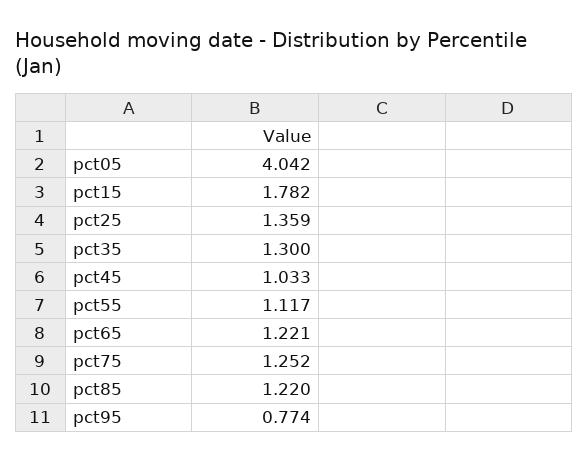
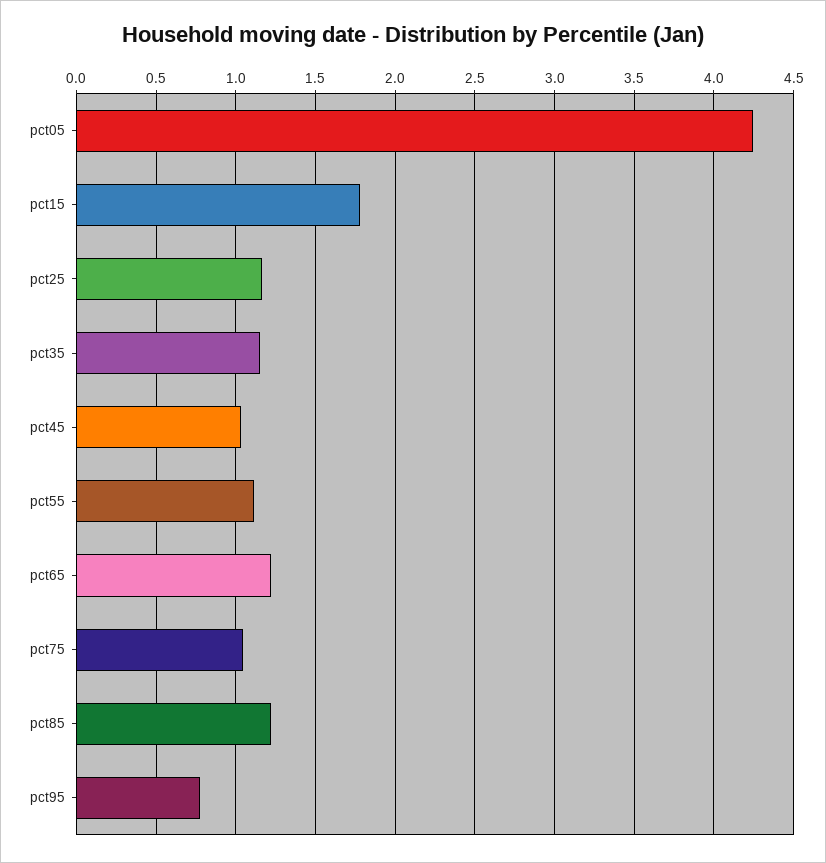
  {
-   "pct05": 4.042,
+   "pct05": 4.25,
    "pct15": 1.782,
-   "pct25": 1.359,
+   "pct25": 1.15,
-   "pct35": 1.3,
+   "pct35": 1.15,
    "pct45": 1.033,
    "pct55": 1.117,
    "pct65": 1.221,
-   "pct75": 1.252,
+   "pct75": 1.05,
    "pct85": 1.22,
    "pct95": 0.774
  }

